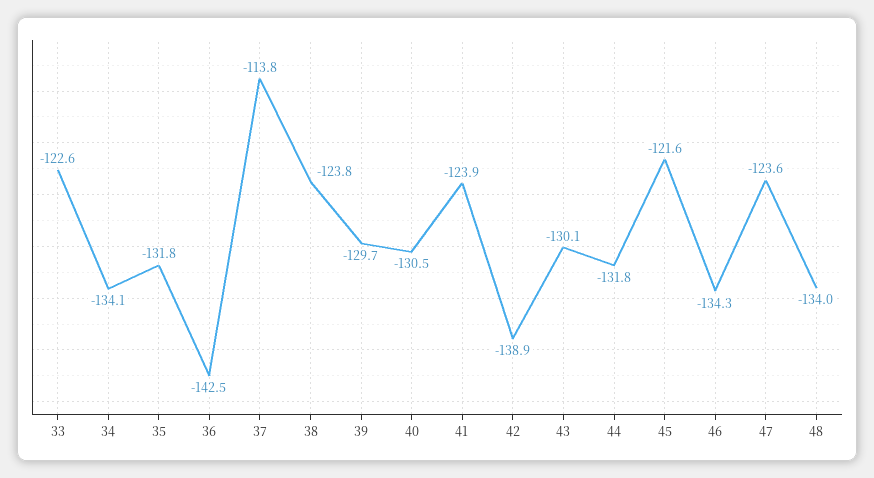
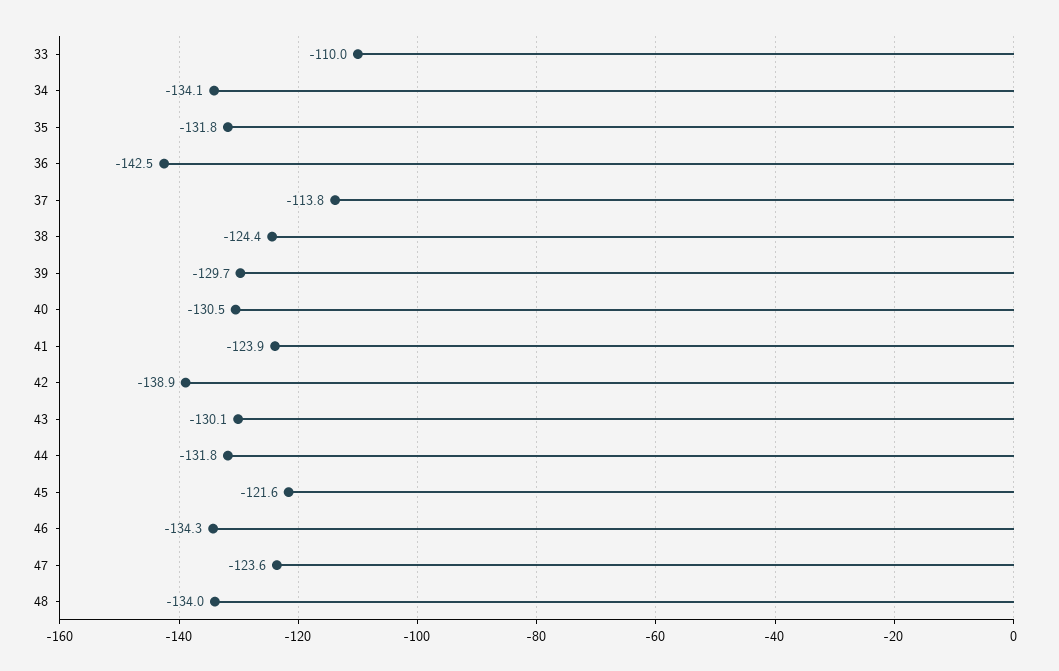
  {
-   "33": -122.6,
+   "33": -110,
    "34": -134.1,
    "35": -131.8,
    "36": -142.5,
    "37": -113.8,
-   "38": -123.8,
+   "38": -124.4,
    "39": -129.7,
    "40": -130.5,
    "41": -123.9,
    "42": -138.9,
    "43": -130.1,
    "44": -131.8,
    "45": -121.6,
    "46": -134.3,
    "47": -123.6,
    "48": -134
  }

